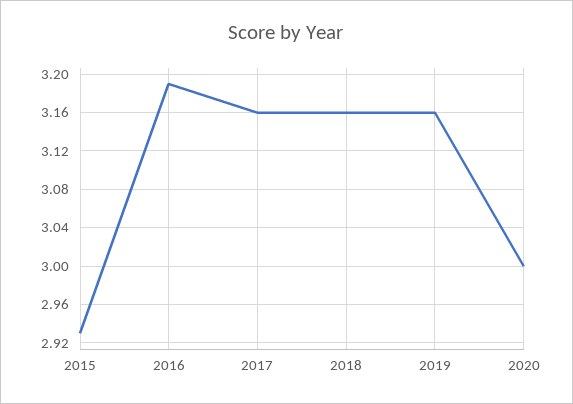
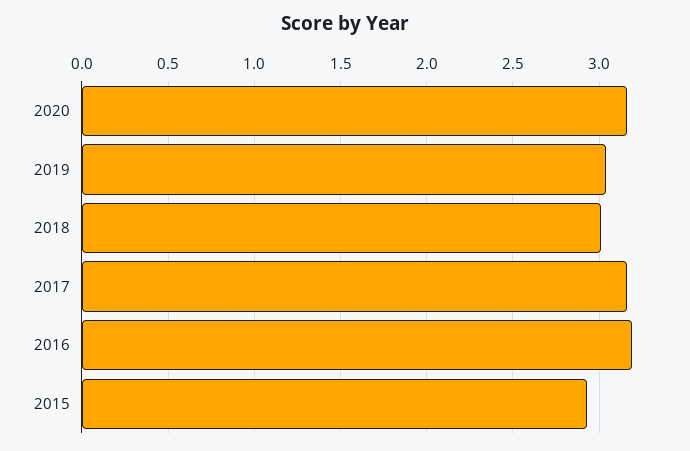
  {
    "2015": 2.93,
    "2016": 3.19,
    "2017": 3.16,
-   "2018": 3.16,
+   "2018": 3,
-   "2019": 3.16,
+   "2019": 3.05,
-   "2020": 3
+   "2020": 3.15
  }

